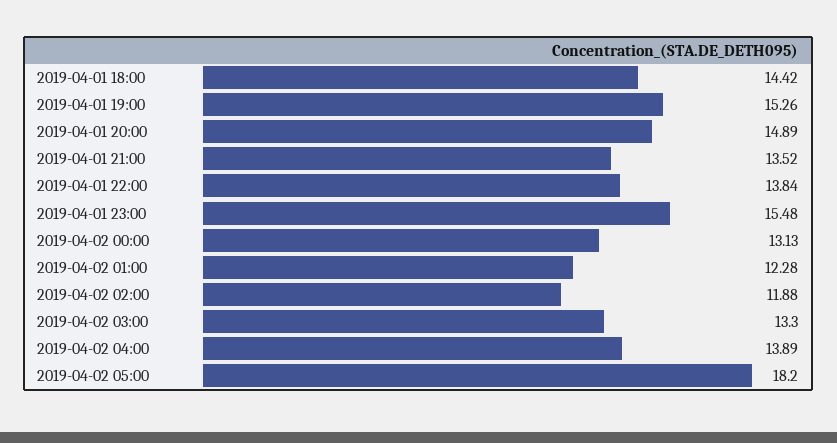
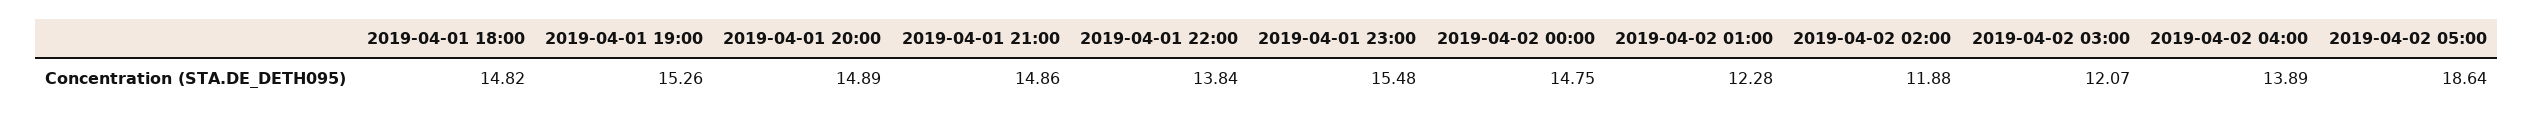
  {
-   "2019-04-01 18:00": 14.42,
+   "2019-04-01 18:00": 14.82,
    "2019-04-01 19:00": 15.26,
    "2019-04-01 20:00": 14.89,
-   "2019-04-01 21:00": 13.52,
+   "2019-04-01 21:00": 14.86,
    "2019-04-01 22:00": 13.84,
    "2019-04-01 23:00": 15.48,
-   "2019-04-02 00:00": 13.13,
+   "2019-04-02 00:00": 14.75,
    "2019-04-02 01:00": 12.28,
    "2019-04-02 02:00": 11.88,
-   "2019-04-02 03:00": 13.3,
+   "2019-04-02 03:00": 12.07,
    "2019-04-02 04:00": 13.89,
-   "2019-04-02 05:00": 18.2
+   "2019-04-02 05:00": 18.64
  }

